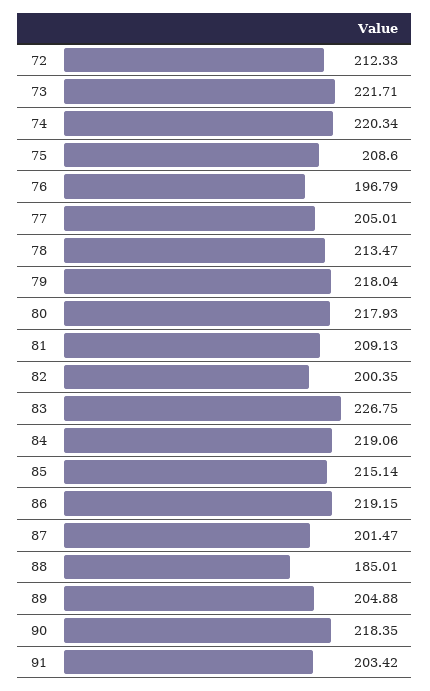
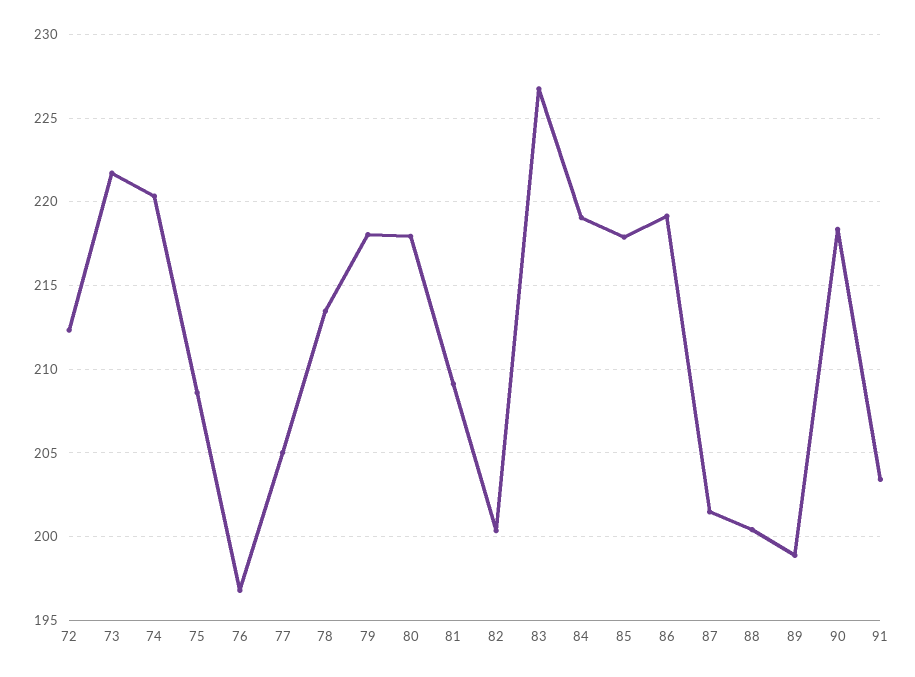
  {
    "72": 212.33,
    "73": 221.71,
    "74": 220.34,
    "75": 208.6,
    "76": 196.79,
    "77": 205.01,
    "78": 213.47,
    "79": 218.04,
    "80": 217.93,
    "81": 209.13,
    "82": 200.35,
    "83": 226.75,
    "84": 219.06,
-   "85": 215.14,
+   "85": 218,
    "86": 219.15,
    "87": 201.47,
-   "88": 185.01,
+   "88": 200.5,
-   "89": 204.88,
+   "89": 199,
    "90": 218.35,
    "91": 203.42
  }

